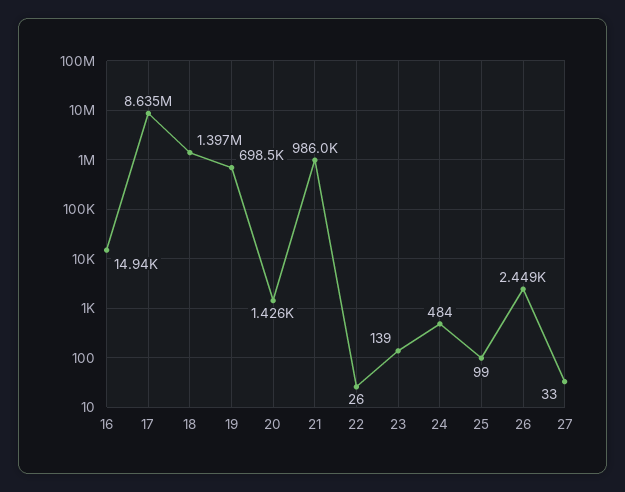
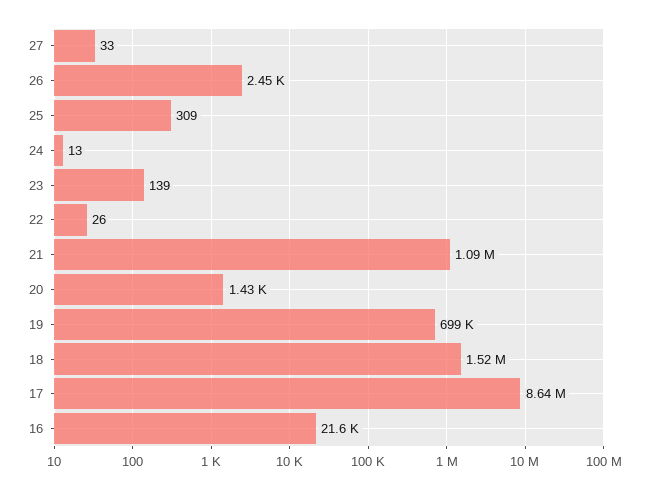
  {
-   "16": 14940,
+   "16": 21600,
    "17": 8635000,
-   "18": 1397000,
+   "18": 1520000,
    "19": 698500,
    "20": 1426,
-   "21": 986000,
+   "21": 1090000,
    "22": 26,
    "23": 139,
-   "24": 484,
+   "24": 13,
-   "25": 99,
+   "25": 309,
    "26": 2449,
    "27": 33
  }

